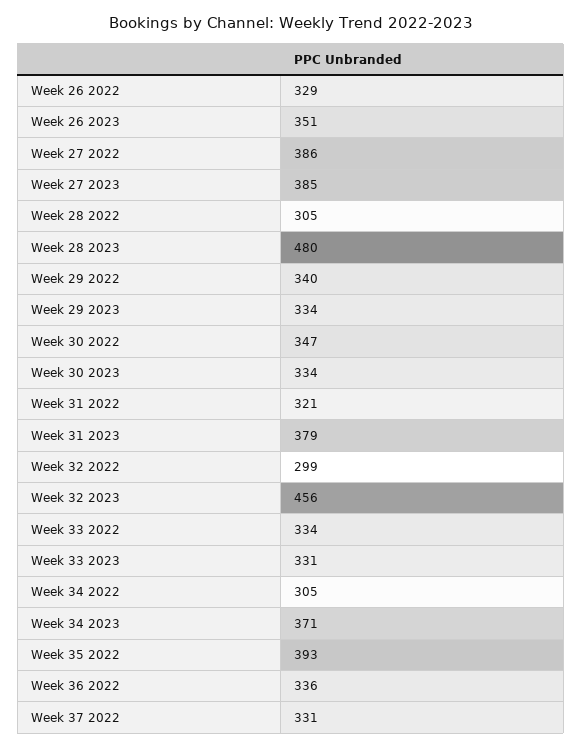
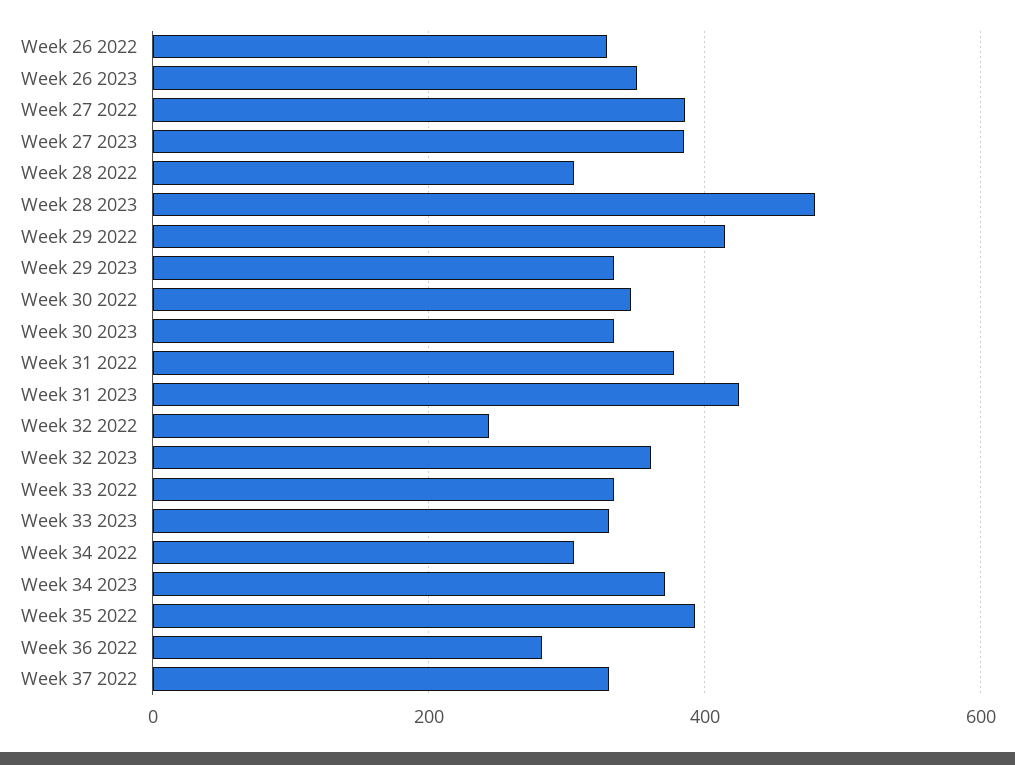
  {
    "Week 26 2022": 329,
    "Week 26 2023": 351,
    "Week 27 2022": 386,
    "Week 27 2023": 385,
    "Week 28 2022": 305,
    "Week 28 2023": 480,
-   "Week 29 2022": 340,
+   "Week 29 2022": 420,
    "Week 29 2023": 334,
    "Week 30 2022": 347,
    "Week 30 2023": 334,
-   "Week 31 2022": 321,
+   "Week 31 2022": 380,
-   "Week 31 2023": 379,
+   "Week 31 2023": 420,
-   "Week 32 2022": 299,
+   "Week 32 2022": 240,
-   "Week 32 2023": 456,
+   "Week 32 2023": 360,
    "Week 33 2022": 334,
    "Week 33 2023": 331,
    "Week 34 2022": 305,
    "Week 34 2023": 371,
    "Week 35 2022": 393,
-   "Week 36 2022": 336,
+   "Week 36 2022": 280,
    "Week 37 2022": 331
  }

